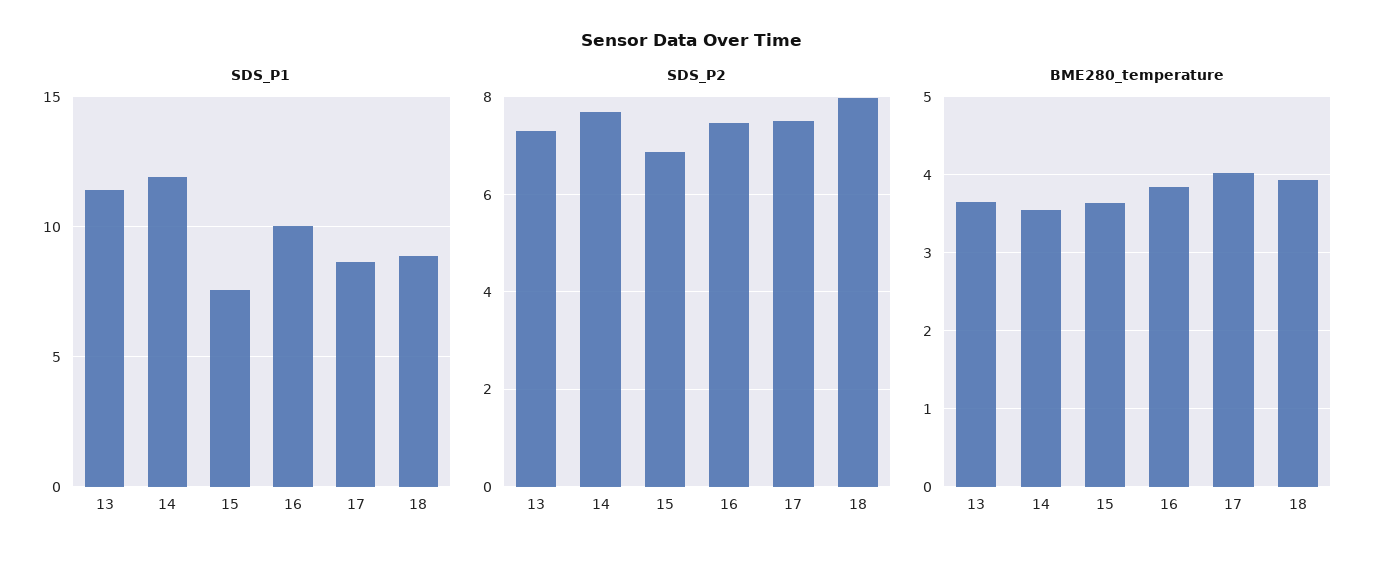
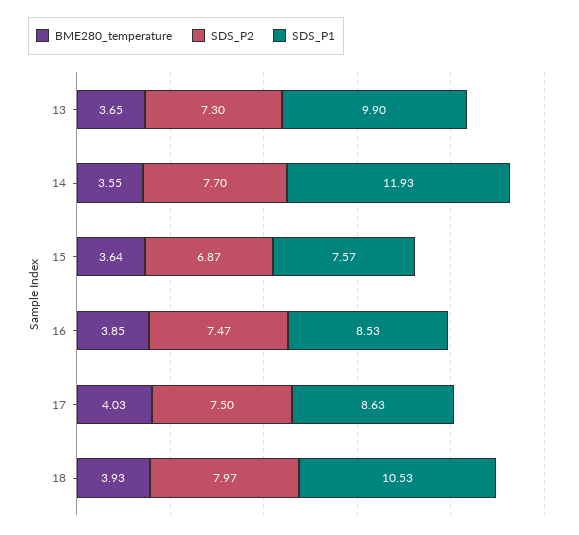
  {
    "SDS_P1": {
-     "13": 11.5,
+     "13": 9.9,
      "14": 11.93,
      "15": 7.57,
-     "16": 10,
+     "16": 8.53,
      "17": 8.63,
-     "18": 9
+     "18": 10.53
    },
    "SDS_P2": {
      "13": 7.3,
      "14": 7.7,
      "15": 6.87,
      "16": 7.47,
      "17": 7.5,
      "18": 7.97
    },
    "BME280_temperature": {
      "13": 3.65,
      "14": 3.55,
      "15": 3.64,
      "16": 3.85,
      "17": 4.03,
      "18": 3.93
    }
  }

